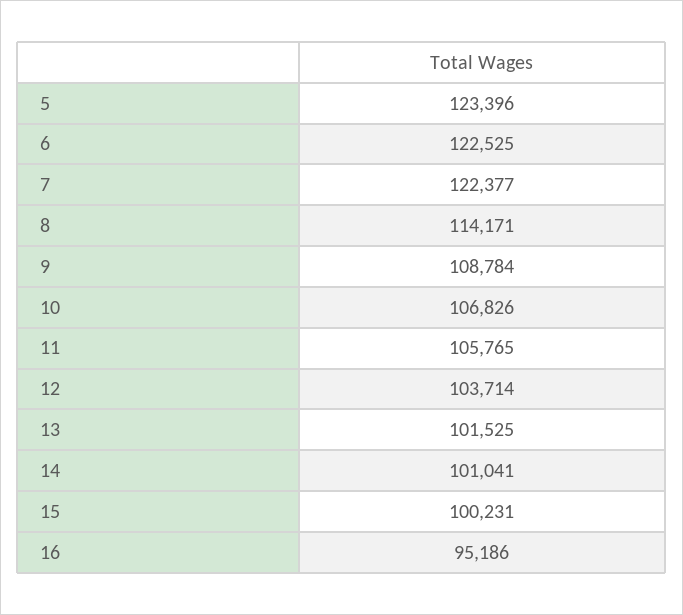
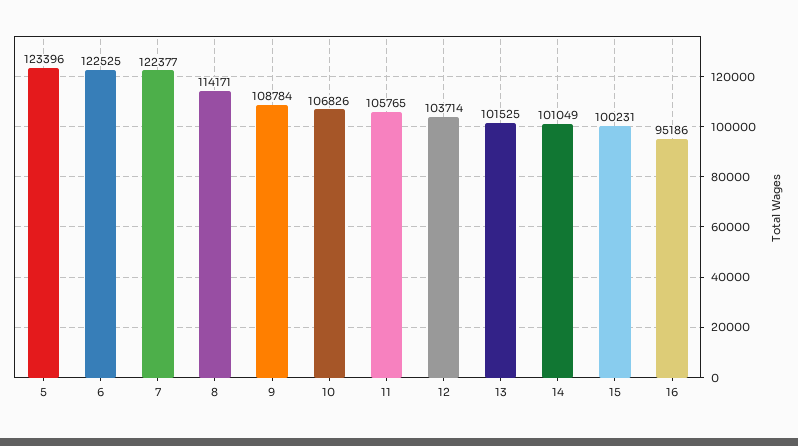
  {
    "5": 123396,
    "6": 122525,
    "7": 122377,
    "8": 114171,
    "9": 108784,
    "10": 106826,
    "11": 105765,
    "12": 103714,
    "13": 101525,
-   "14": 101041,
+   "14": 101049,
    "15": 100231,
    "16": 95186
  }

